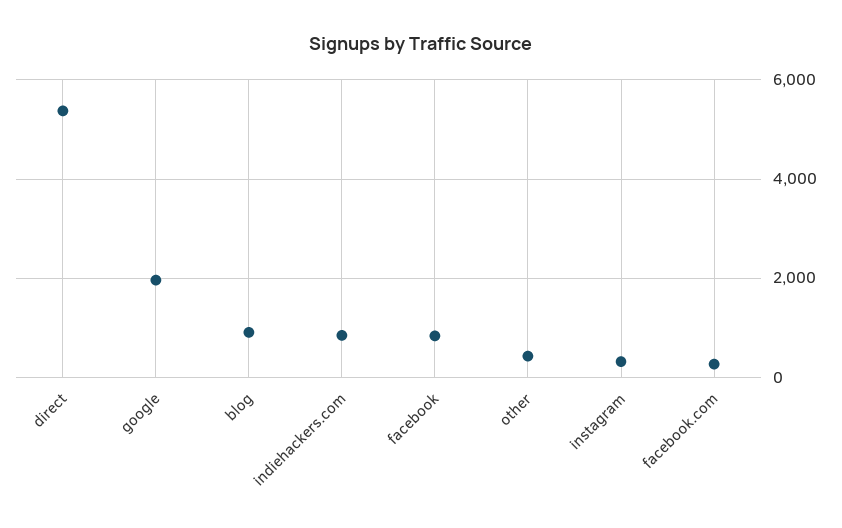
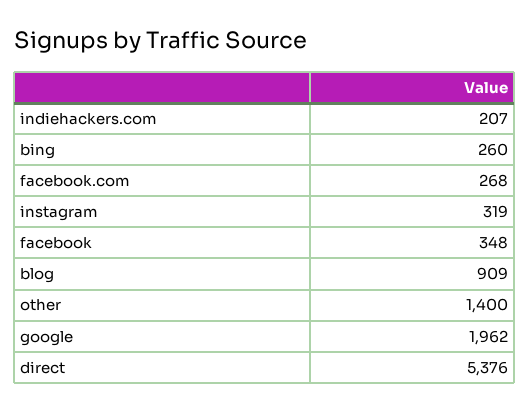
  {
    "direct": 5376,
    "google": 1962,
    "blog": 909,
-   "indiehackers.com": 800,
+   "indiehackers.com": 207,
-   "facebook": 800,
+   "facebook": 348,
-   "other": 400,
+   "other": 1400,
    "instagram": 319,
-   "facebook.com": 268
+   "facebook.com": 268,
+   "bing": 260
  }

